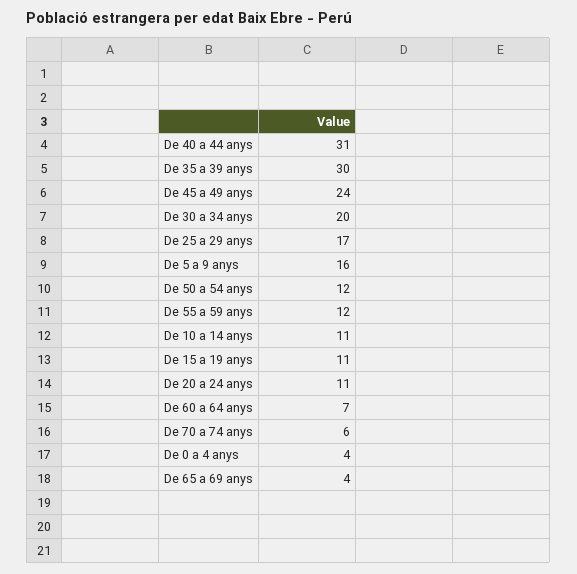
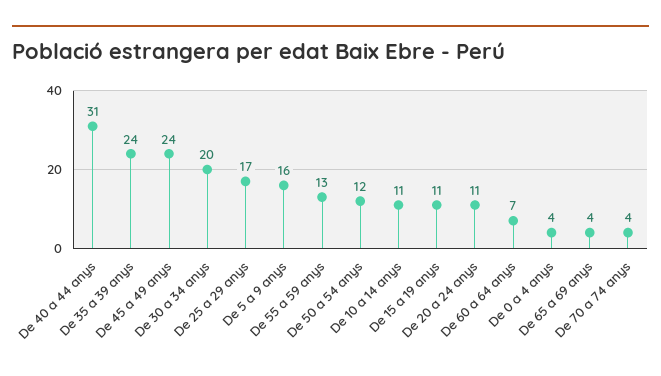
  {
    "De 40 a 44 anys": 31,
-   "De 35 a 39 anys": 30,
+   "De 35 a 39 anys": 24,
    "De 45 a 49 anys": 24,
    "De 30 a 34 anys": 20,
    "De 25 a 29 anys": 17,
    "De 5 a 9 anys": 16,
    "De 50 a 54 anys": 12,
-   "De 55 a 59 anys": 12,
+   "De 55 a 59 anys": 13,
    "De 10 a 14 anys": 11,
    "De 15 a 19 anys": 11,
    "De 20 a 24 anys": 11,
    "De 60 a 64 anys": 7,
-   "De 70 a 74 anys": 6,
+   "De 70 a 74 anys": 4,
    "De 0 a 4 anys": 4,
    "De 65 a 69 anys": 4
  }

